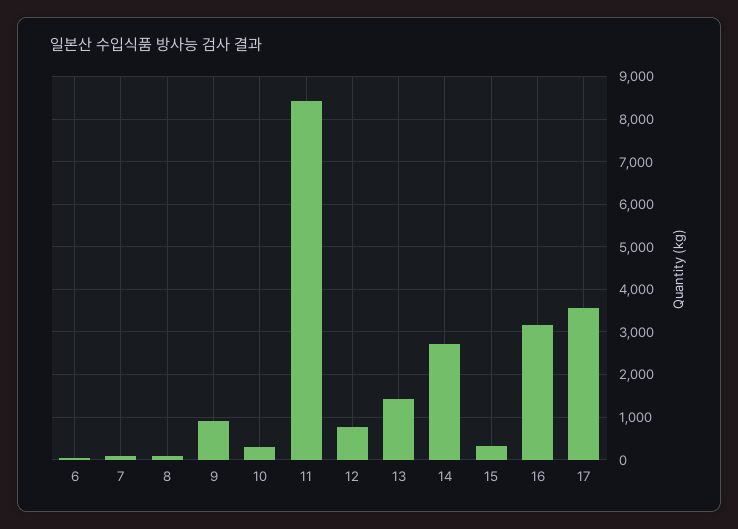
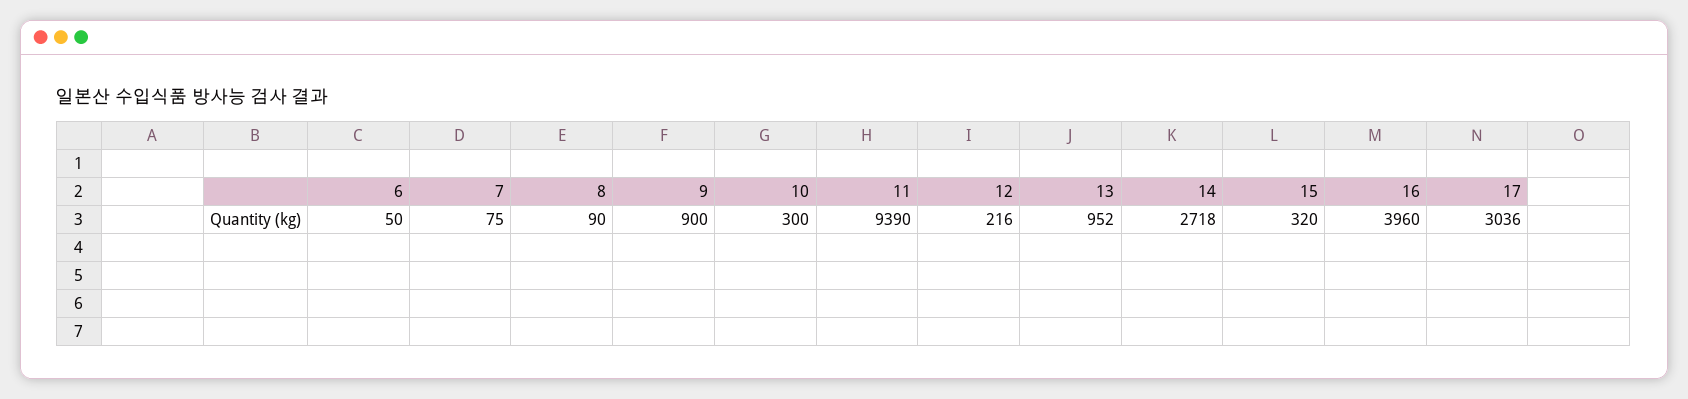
  {
    "6": 50,
    "7": 75,
    "8": 90,
    "9": 900,
    "10": 300,
-   "11": 8400,
+   "11": 9390,
-   "12": 800,
+   "12": 216,
-   "13": 1400,
+   "13": 952,
    "14": 2718,
    "15": 320,
-   "16": 3200,
+   "16": 3960,
-   "17": 3600
+   "17": 3036
  }

